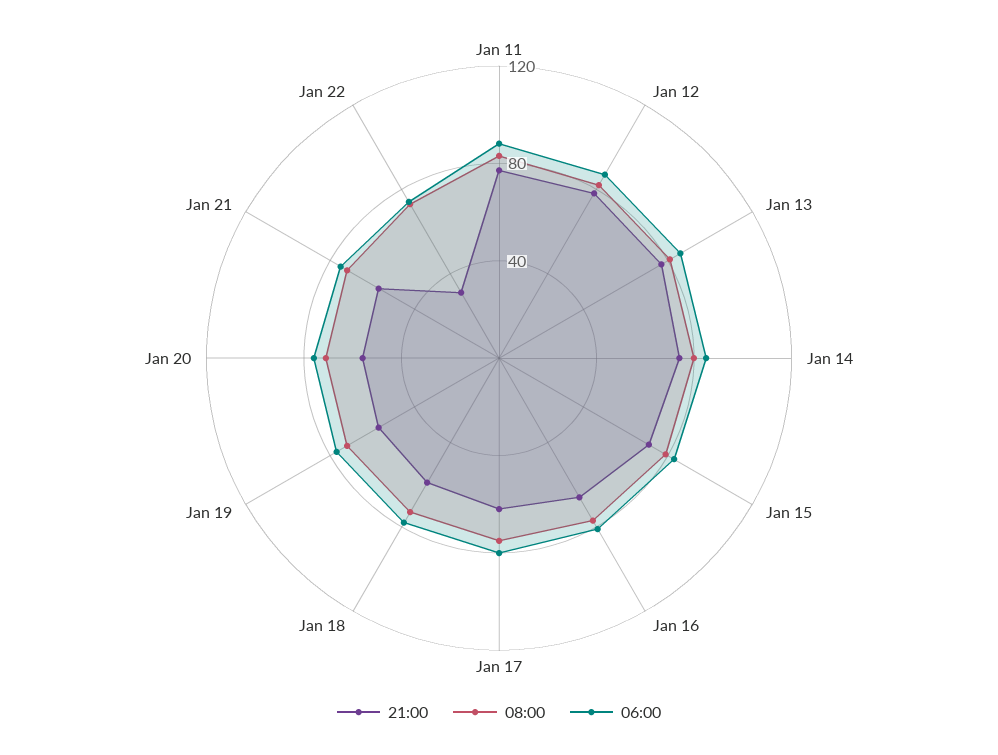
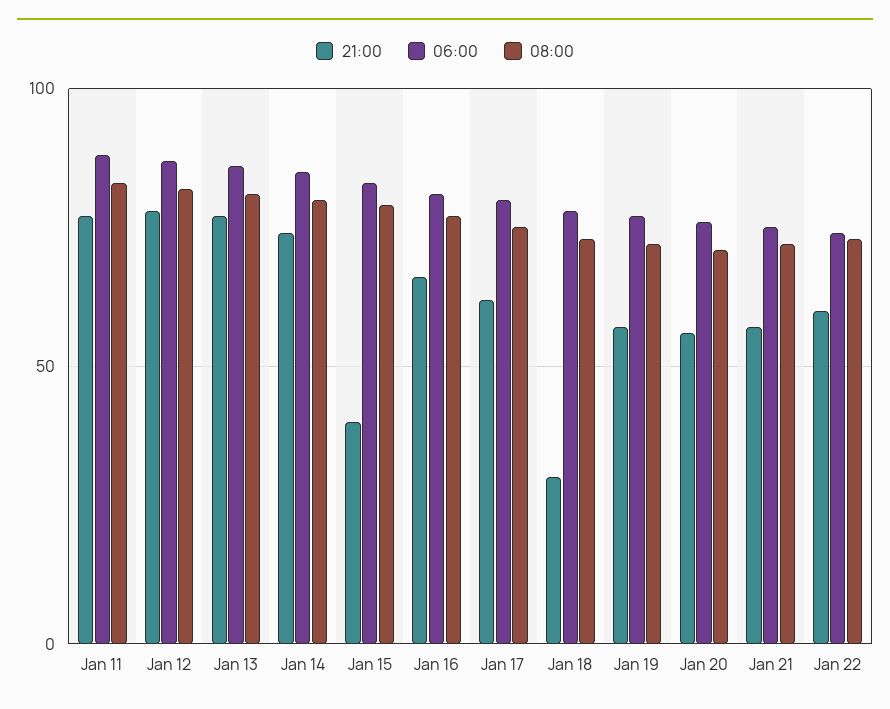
  {
    "21:00": {
      "Jan 11": 75,
      "Jan 12": 80,
      "Jan 13": 75,
      "Jan 14": 75,
-     "Jan 15": 70,
+     "Jan 15": 40,
      "Jan 16": 65,
      "Jan 17": 60,
-     "Jan 18": 60,
+     "Jan 18": 30,
      "Jan 19": 55,
      "Jan 20": 55,
      "Jan 21": 55,
-     "Jan 22": 30
+     "Jan 22": 60
    },
    "08:00": {
      "Jan 11": 85,
      "Jan 12": 80,
      "Jan 13": 80,
      "Jan 14": 80,
      "Jan 15": 80,
      "Jan 16": 75,
      "Jan 17": 75,
      "Jan 18": 75,
      "Jan 19": 70,
      "Jan 20": 70,
      "Jan 21": 70,
      "Jan 22": 75
    },
    "06:00": {
      "Jan 11": 90,
      "Jan 12": 85,
      "Jan 13": 85,
      "Jan 14": 85,
      "Jan 15": 85,
      "Jan 16": 80,
      "Jan 17": 80,
      "Jan 18": 80,
      "Jan 19": 75,
      "Jan 20": 75,
      "Jan 21": 75,
      "Jan 22": 75
    }
  }

